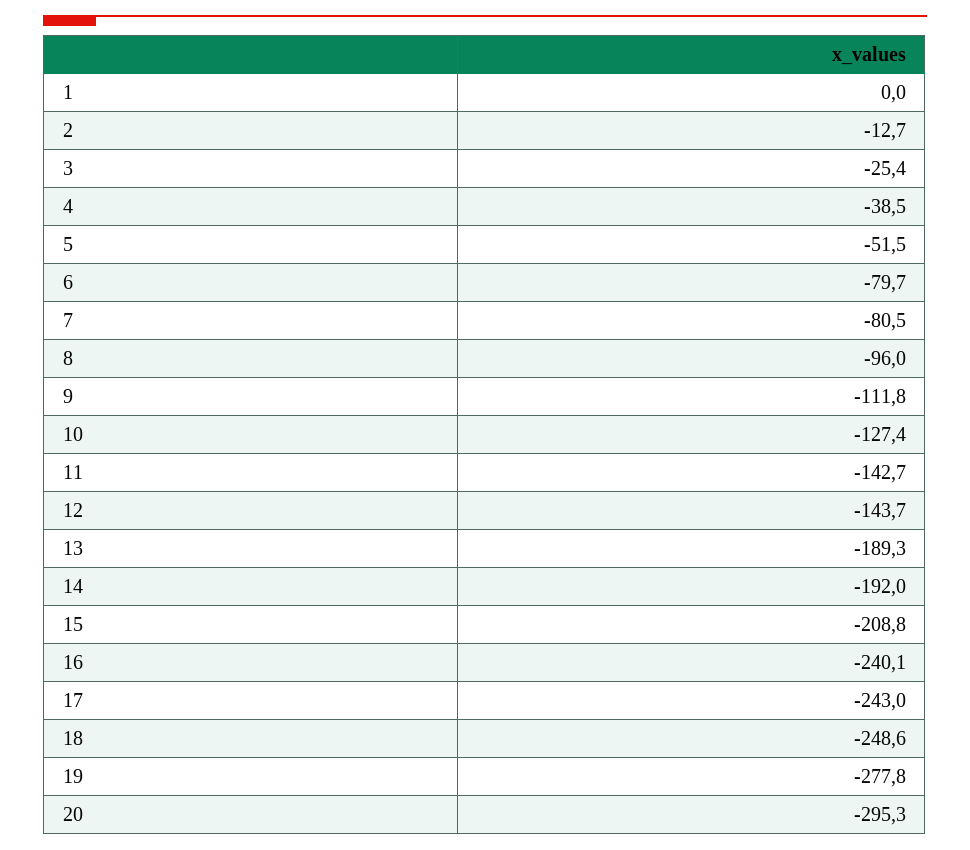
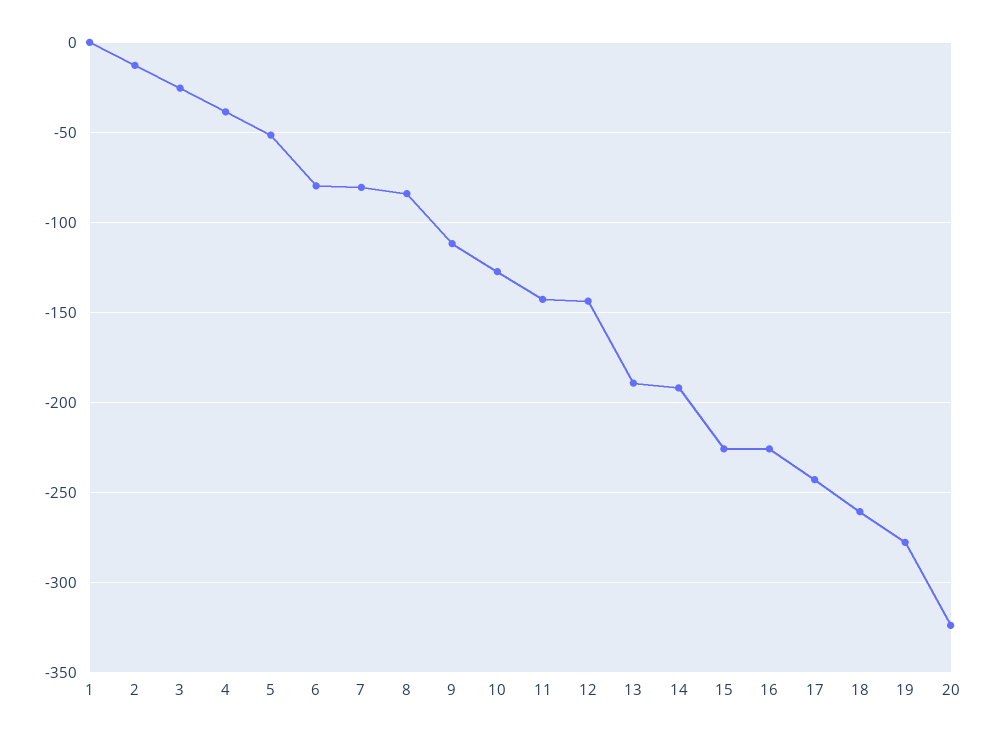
  {
    "1": 0,
    "2": -12.7,
    "3": -25.4,
    "4": -38.5,
    "5": -51.5,
    "6": -79.7,
    "7": -80.5,
-   "8": -96,
+   "8": -85,
    "9": -111.8,
    "10": -127.4,
    "11": -142.7,
    "12": -143.7,
    "13": -189.3,
    "14": -192,
-   "15": -208.8,
+   "15": -225,
-   "16": -240.1,
+   "16": -225,
    "17": -243,
-   "18": -248.6,
+   "18": -260,
    "19": -277.8,
-   "20": -295.3
+   "20": -325
  }

